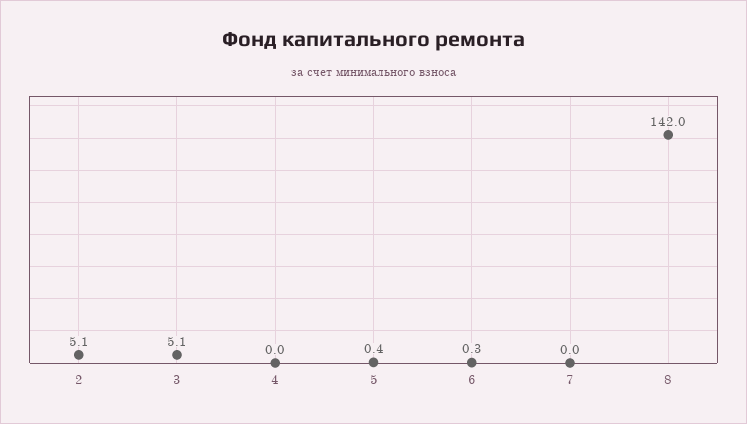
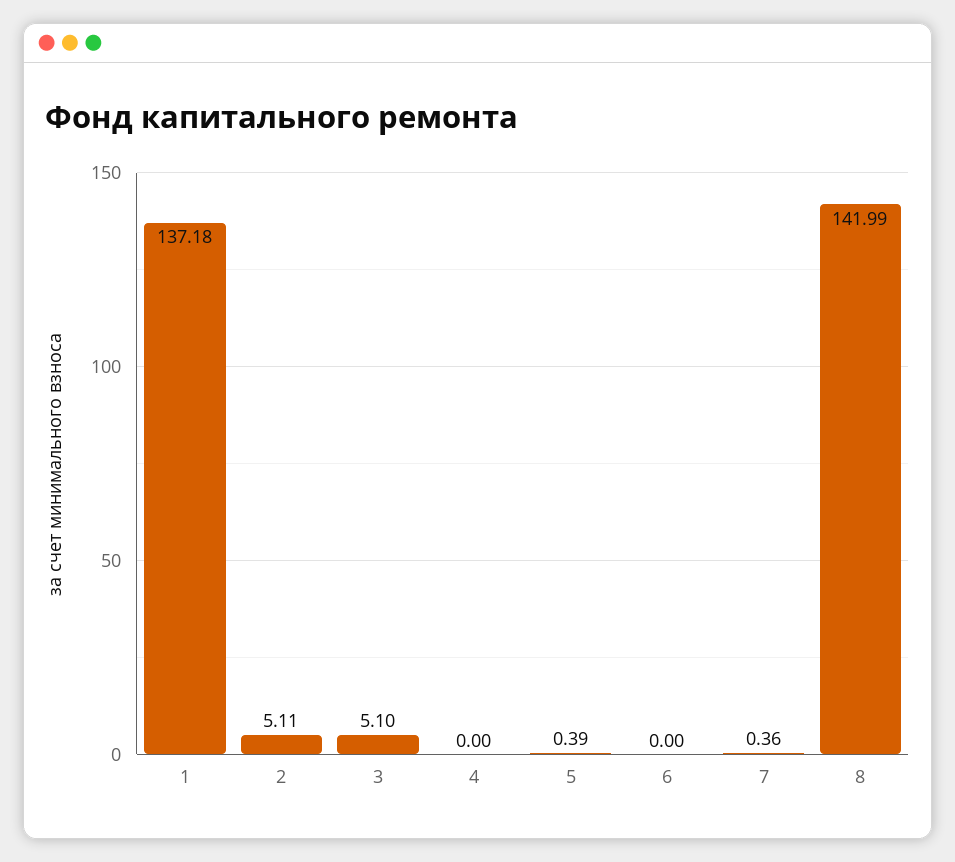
  {
    "2": 5.11,
    "3": 5.1,
    "4": 0,
    "5": 0.39,
-   "6": 0.3,
+   "6": 0,
-   "7": 0,
+   "7": 0.36,
-   "8": 141.99
+   "8": 141.99,
+   "1": 137.18
  }

